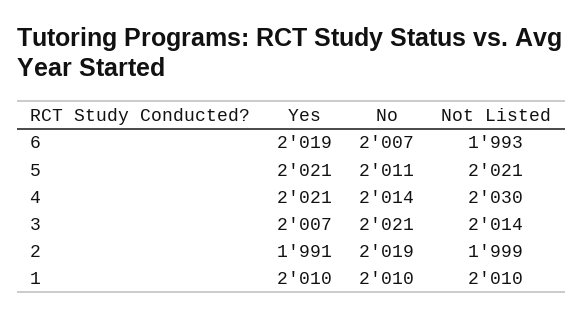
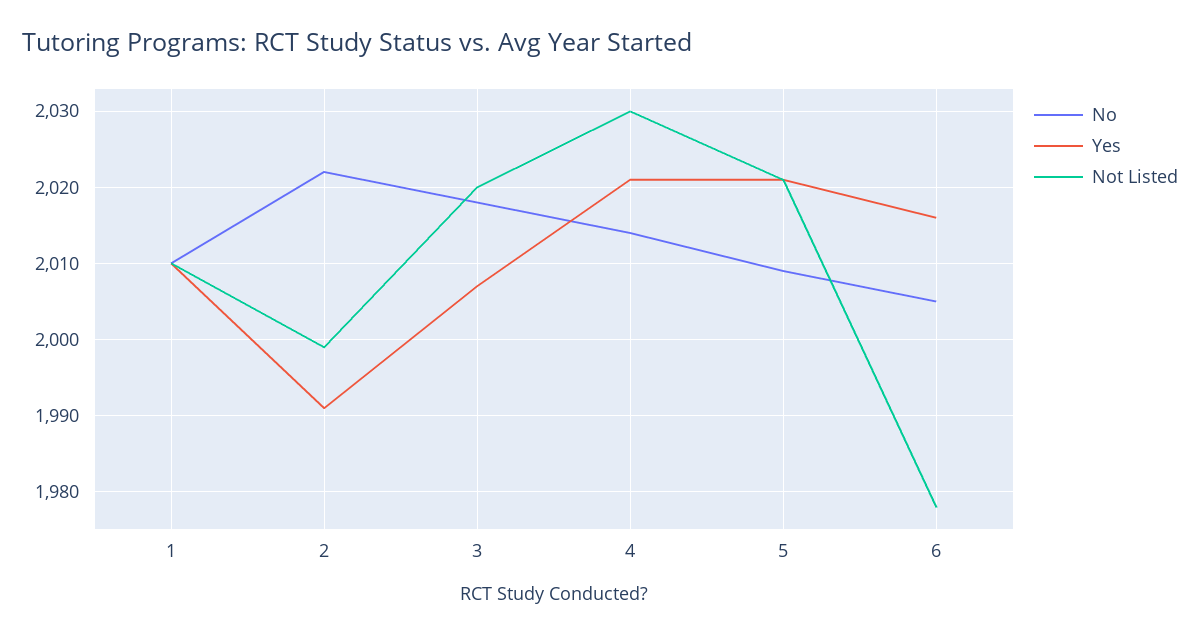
  {
    "Yes": {
-     "6": 2019,
+     "6": 2016,
      "5": 2021,
      "4": 2021,
      "3": 2007,
      "2": 1991,
      "1": 2010
    },
    "No": {
-     "6": 2007,
+     "6": 2005,
-     "5": 2011,
+     "5": 2009,
      "4": 2014,
-     "3": 2021,
+     "3": 2018,
-     "2": 2019,
+     "2": 2022,
      "1": 2010
    },
    "Not Listed": {
-     "6": 1993,
+     "6": 1978,
      "5": 2021,
      "4": 2030,
-     "3": 2014,
+     "3": 2020,
      "2": 1999,
      "1": 2010
    }
  }

